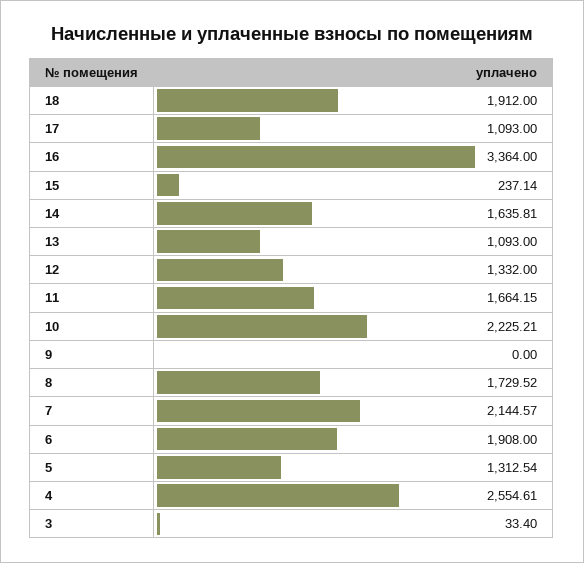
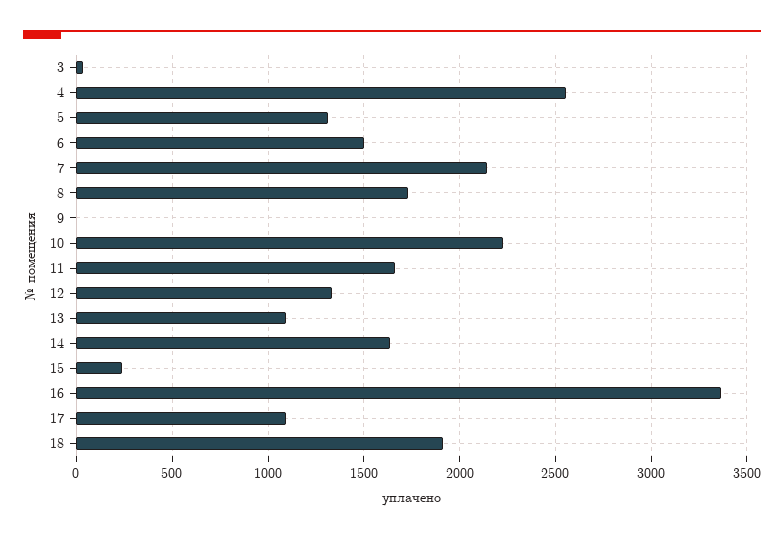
  {
    "18": 1912,
    "17": 1093,
    "16": 3364,
    "15": 237.14,
    "14": 1635.81,
    "13": 1093,
    "12": 1332,
    "11": 1664.15,
    "10": 2225.21,
    "9": 0,
    "8": 1729.52,
    "7": 2144.57,
-   "6": 1908,
+   "6": 1500,
    "5": 1312.54,
    "4": 2554.61,
    "3": 33.4
  }

